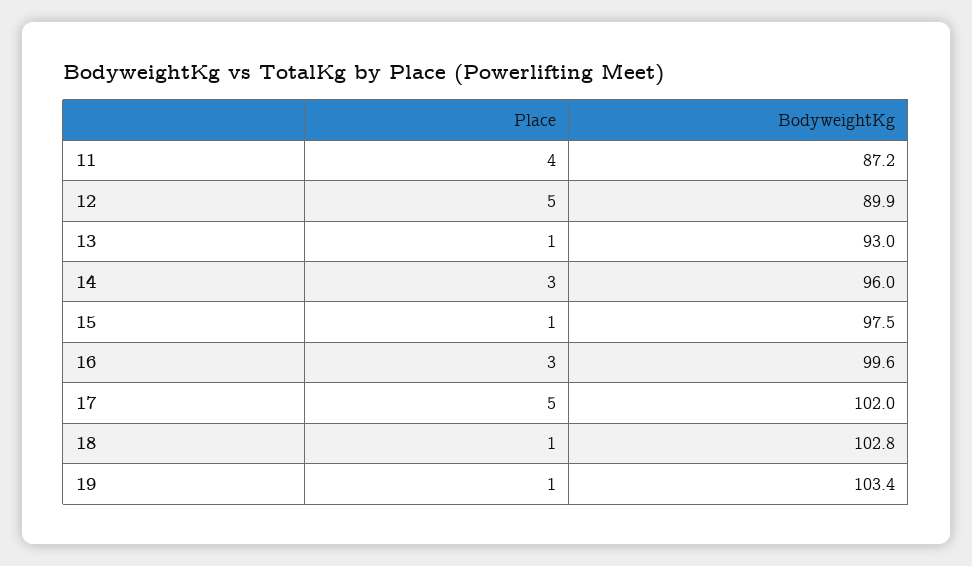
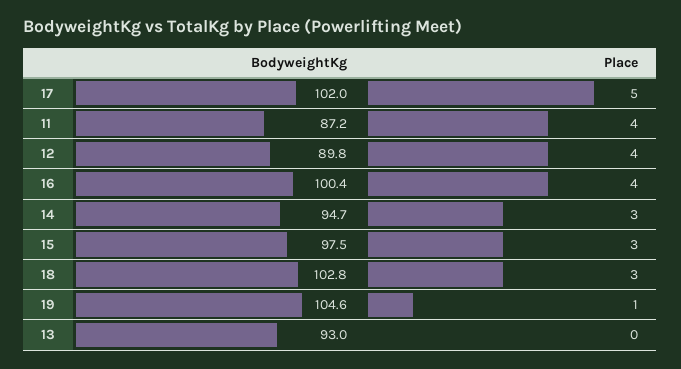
  {
    "Place": {
      "11": 4,
-     "12": 5,
+     "12": 4,
-     "13": 1,
+     "13": 0,
      "14": 3,
-     "15": 1,
+     "15": 3,
-     "16": 3,
+     "16": 4,
      "17": 5,
-     "18": 1,
+     "18": 3,
      "19": 1
    },
    "BodyweightKg": {
      "11": 87.2,
-     "12": 89.9,
+     "12": 89.8,
      "13": 93,
-     "14": 96,
+     "14": 94.7,
      "15": 97.5,
-     "16": 99.6,
+     "16": 100.4,
      "17": 102,
      "18": 102.8,
-     "19": 103.4
+     "19": 104.6
    }
  }

